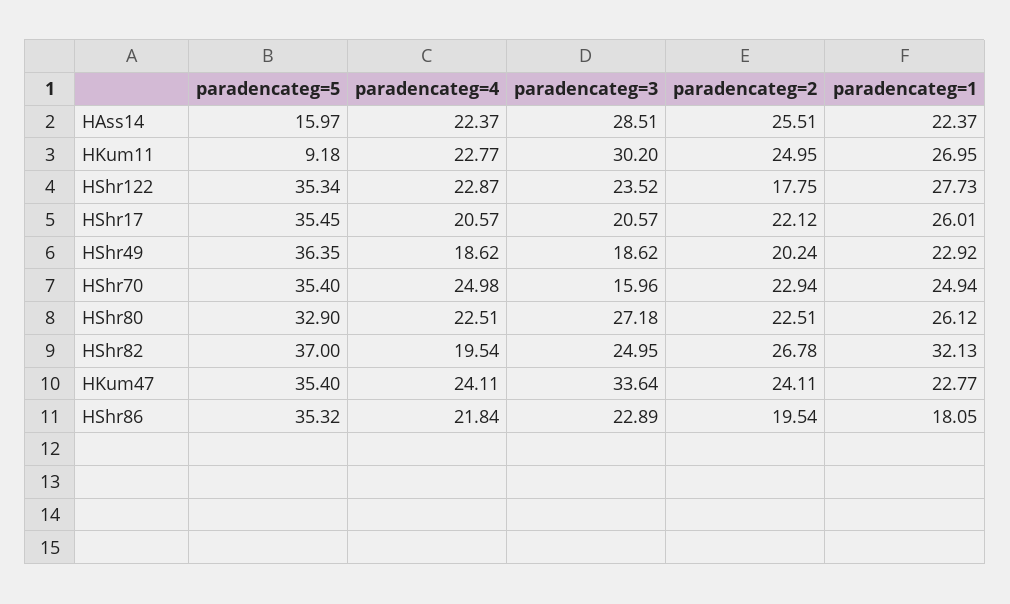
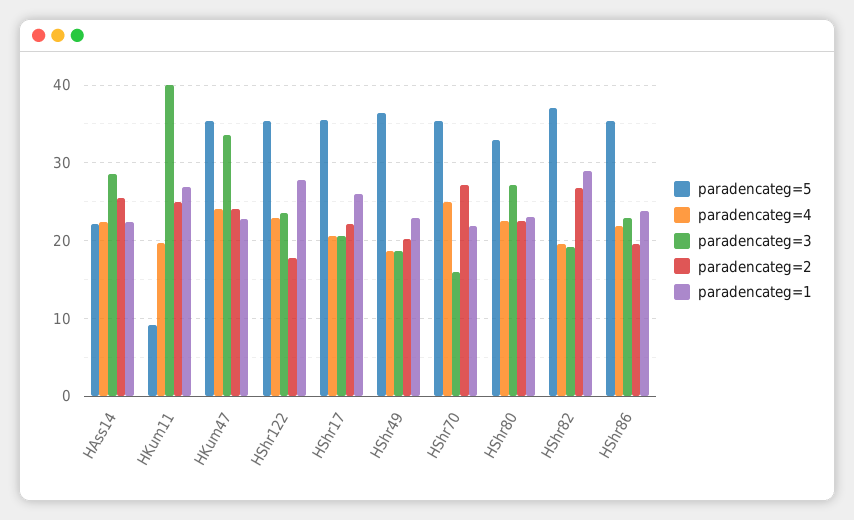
  {
    "paradencateg=5": {
-     "HAss14": 15.97,
+     "HAss14": 22,
      "HKum11": 9.18,
      "HShr122": 35.34,
      "HShr17": 35.45,
      "HShr49": 36.35,
      "HShr70": 35.4,
      "HShr80": 32.9,
      "HShr82": 37,
      "HKum47": 35.4,
      "HShr86": 35.32
    },
    "paradencateg=4": {
      "HAss14": 22.37,
-     "HKum11": 22.77,
+     "HKum11": 20,
      "HShr122": 22.87,
      "HShr17": 20.57,
      "HShr49": 18.62,
      "HShr70": 24.98,
      "HShr80": 22.51,
      "HShr82": 19.54,
      "HKum47": 24.11,
      "HShr86": 21.84
    },
    "paradencateg=3": {
      "HAss14": 28.51,
-     "HKum11": 30.2,
+     "HKum11": 40,
      "HShr122": 23.52,
      "HShr17": 20.57,
      "HShr49": 18.62,
      "HShr70": 15.96,
      "HShr80": 27.18,
-     "HShr82": 24.95,
+     "HShr82": 19,
      "HKum47": 33.64,
      "HShr86": 22.89
    },
    "paradencateg=2": {
      "HAss14": 25.51,
      "HKum11": 24.95,
      "HShr122": 17.75,
      "HShr17": 22.12,
      "HShr49": 20.24,
-     "HShr70": 22.94,
+     "HShr70": 27,
      "HShr80": 22.51,
      "HShr82": 26.78,
      "HKum47": 24.11,
      "HShr86": 19.54
    },
    "paradencateg=1": {
      "HAss14": 22.37,
      "HKum11": 26.95,
      "HShr122": 27.73,
      "HShr17": 26.01,
      "HShr49": 22.92,
-     "HShr70": 24.94,
+     "HShr70": 22,
-     "HShr80": 26.12,
+     "HShr80": 23,
-     "HShr82": 32.13,
+     "HShr82": 29,
      "HKum47": 22.77,
-     "HShr86": 18.05
+     "HShr86": 24
    }
  }

